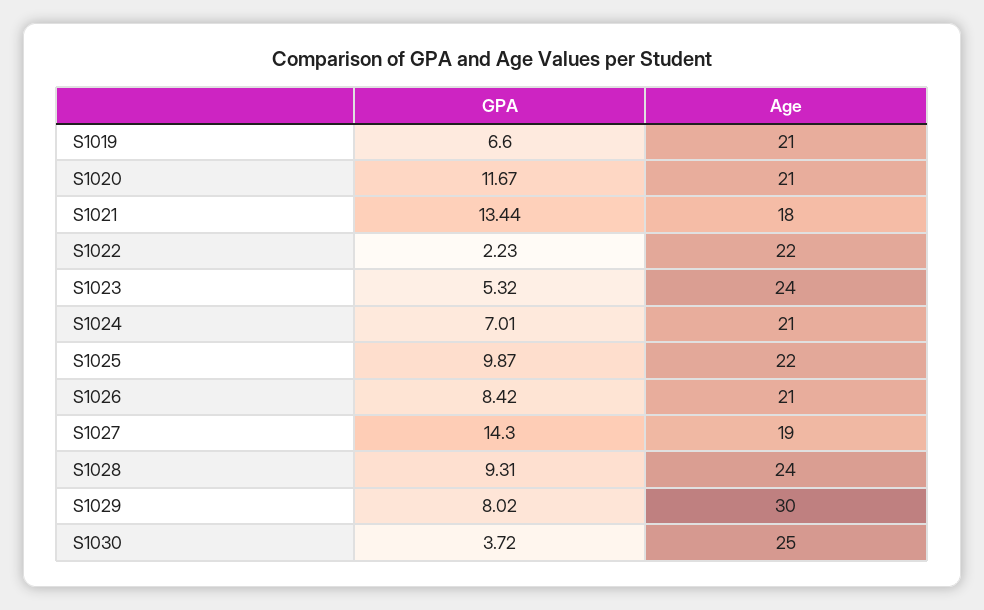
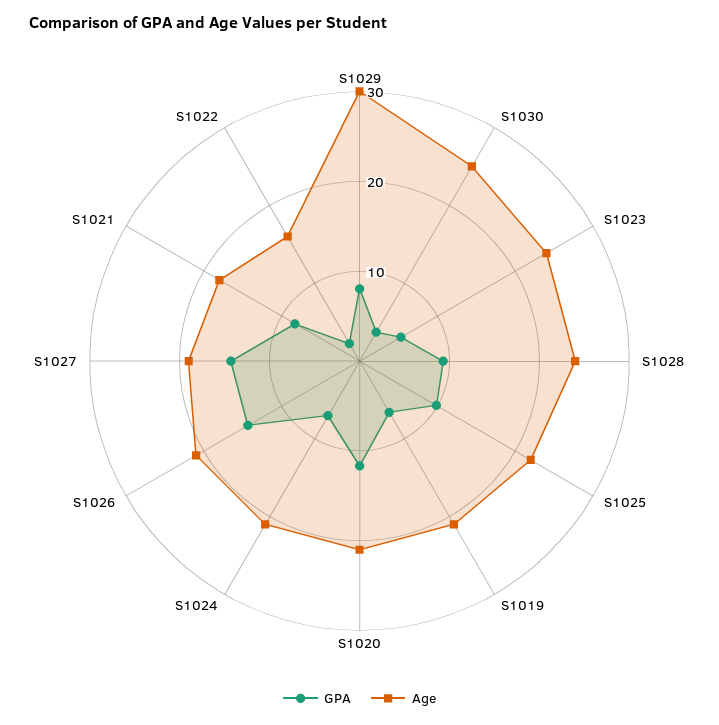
  {
    "GPA": {
      "S1019": 6.6,
      "S1020": 11.67,
-     "S1021": 13.44,
+     "S1021": 8,
      "S1022": 2.23,
      "S1023": 5.32,
      "S1024": 7.01,
      "S1025": 9.87,
-     "S1026": 8.42,
+     "S1026": 14,
      "S1027": 14.3,
      "S1028": 9.31,
      "S1029": 8.02,
      "S1030": 3.72
    },
    "Age": {
      "S1019": 21,
      "S1020": 21,
      "S1021": 18,
-     "S1022": 22,
+     "S1022": 16,
      "S1023": 24,
      "S1024": 21,
      "S1025": 22,
      "S1026": 21,
      "S1027": 19,
      "S1028": 24,
      "S1029": 30,
      "S1030": 25
    }
  }

